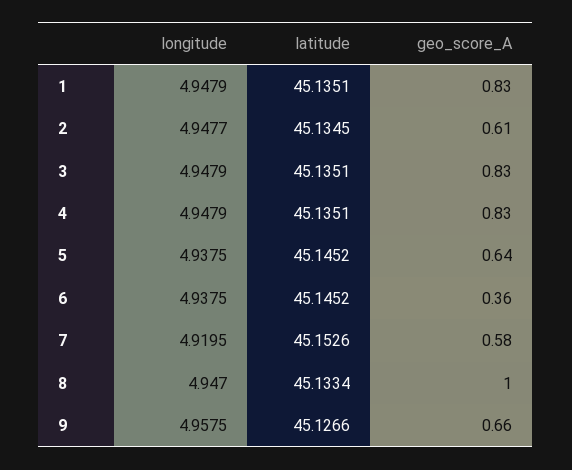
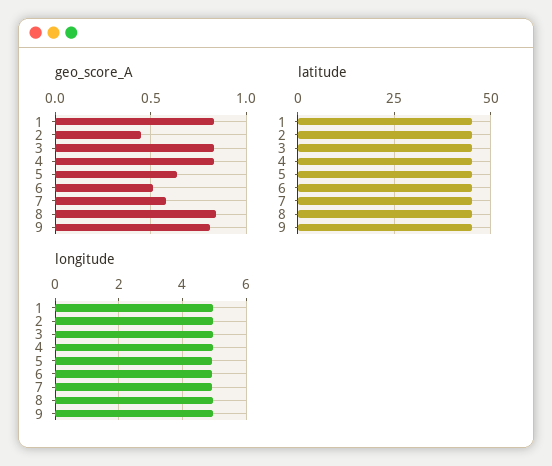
  {
    "longitude": {
      "1": 4.9479,
      "2": 4.9477,
      "3": 4.9479,
      "4": 4.9479,
      "5": 4.9375,
      "6": 4.9375,
      "7": 4.9195,
      "8": 4.947,
      "9": 4.9575
    },
    "latitude": {
      "1": 45.1351,
      "2": 45.1345,
      "3": 45.1351,
      "4": 45.1351,
      "5": 45.1452,
      "6": 45.1452,
      "7": 45.1526,
      "8": 45.1334,
      "9": 45.1266
    },
    "geo_score_A": {
      "1": 0.83,
-     "2": 0.61,
+     "2": 0.45,
      "3": 0.83,
      "4": 0.83,
      "5": 0.64,
-     "6": 0.36,
+     "6": 0.5,
      "7": 0.58,
-     "8": 1,
+     "8": 0.85,
-     "9": 0.66
+     "9": 0.8
    }
  }

